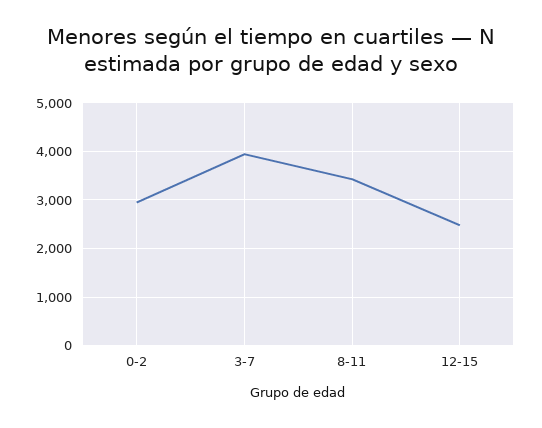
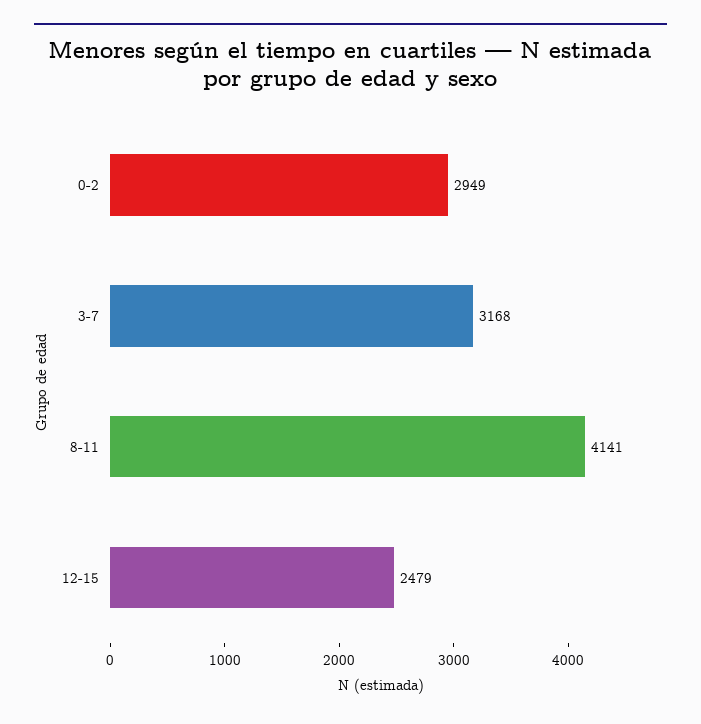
  {
    "0-2": 2949,
-   "3-7": 4000,
+   "3-7": 3168,
-   "8-11": 3400,
+   "8-11": 4141,
    "12-15": 2479
  }

